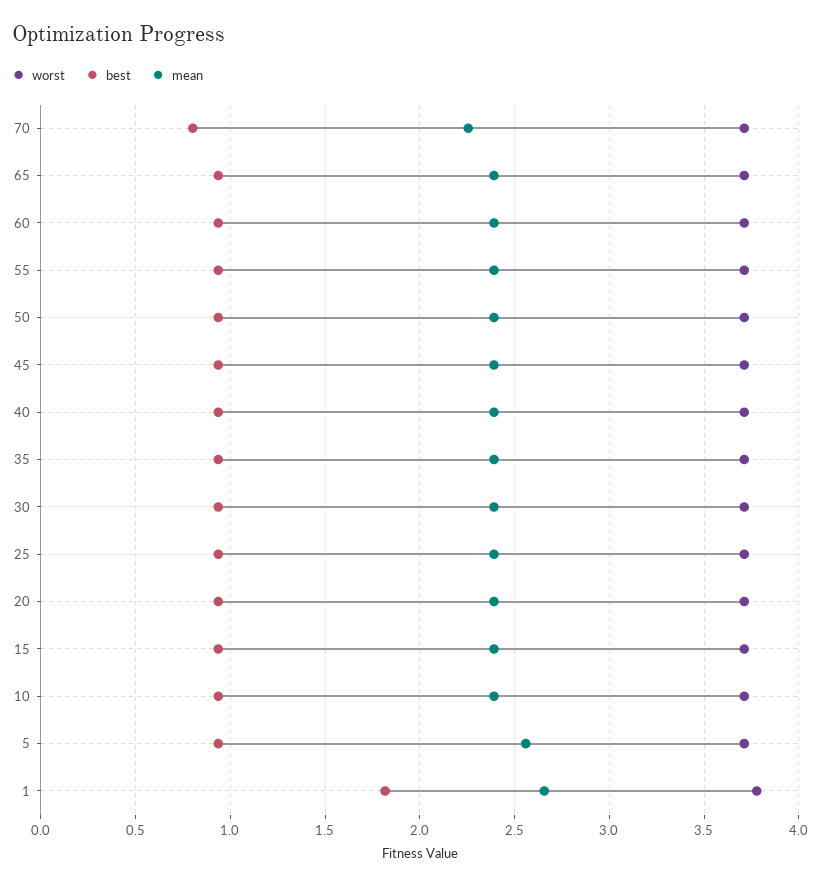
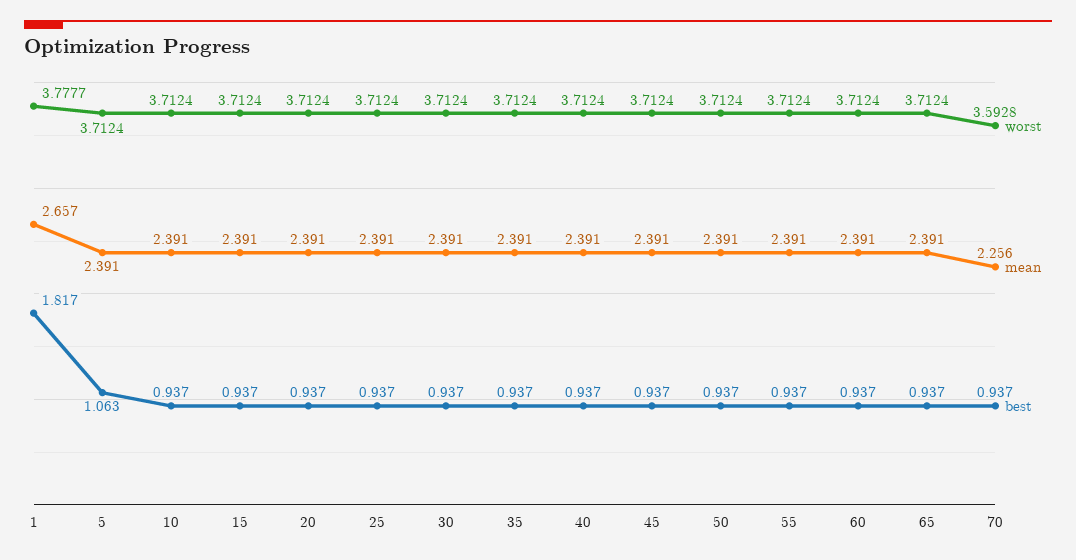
  {
    "worst": {
-     "70": 3.7,
+     "70": 3.5928,
      "65": 3.7124,
      "60": 3.7124,
      "55": 3.7124,
      "50": 3.7124,
      "45": 3.7124,
      "40": 3.7124,
      "35": 3.7124,
      "30": 3.7124,
      "25": 3.7124,
      "20": 3.7124,
      "15": 3.7124,
      "10": 3.7124,
      "5": 3.7124,
      "1": 3.7777
    },
    "best": {
-     "70": 0.8,
+     "70": 0.937,
      "65": 0.937,
      "60": 0.937,
      "55": 0.937,
      "50": 0.937,
      "45": 0.937,
      "40": 0.937,
      "35": 0.937,
      "30": 0.937,
      "25": 0.937,
      "20": 0.937,
      "15": 0.937,
      "10": 0.937,
-     "5": 0.95,
+     "5": 1.063,
      "1": 1.817
    },
    "mean": {
      "70": 2.256,
      "65": 2.391,
      "60": 2.391,
      "55": 2.391,
      "50": 2.391,
      "45": 2.391,
      "40": 2.391,
      "35": 2.391,
      "30": 2.391,
      "25": 2.391,
      "20": 2.391,
      "15": 2.391,
      "10": 2.391,
-     "5": 2.55,
+     "5": 2.391,
      "1": 2.657
    }
  }

